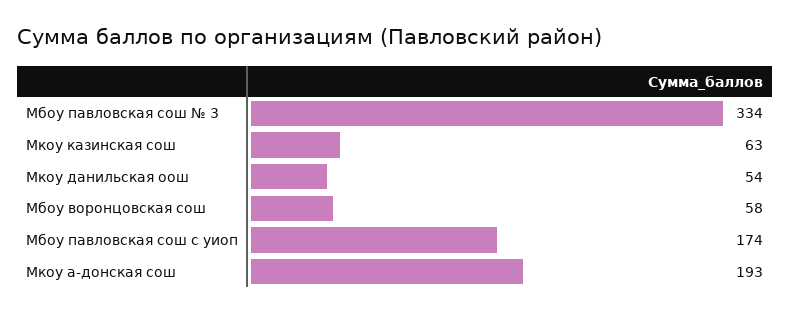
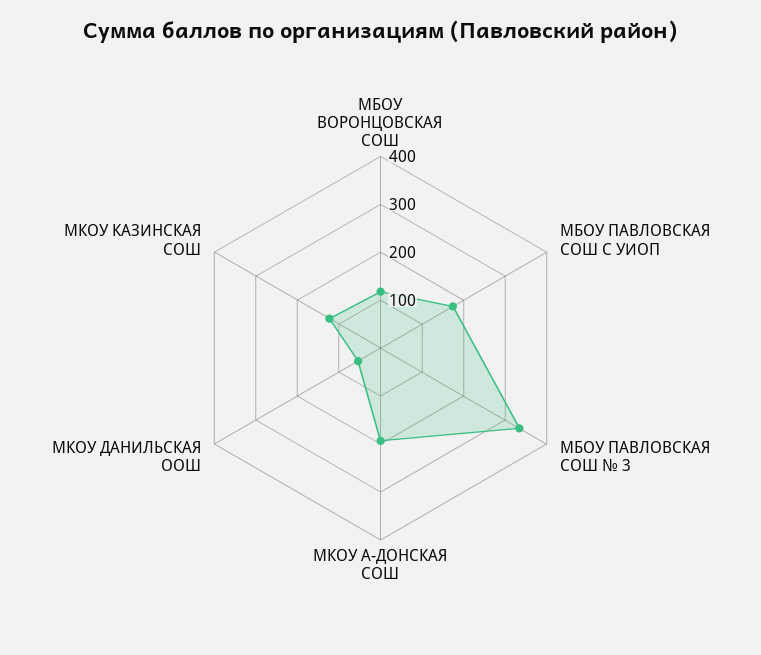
  {
    "Мбоу павловская сош № 3": 334,
-   "Мкоу казинская сош": 63,
+   "Мкоу казинская сош": 120,
    "Мкоу данильская оош": 54,
-   "Мбоу воронцовская сош": 58,
+   "Мбоу воронцовская сош": 120,
    "Мбоу павловская сош с уиоп": 174,
    "Мкоу а-донская сош": 193
  }

